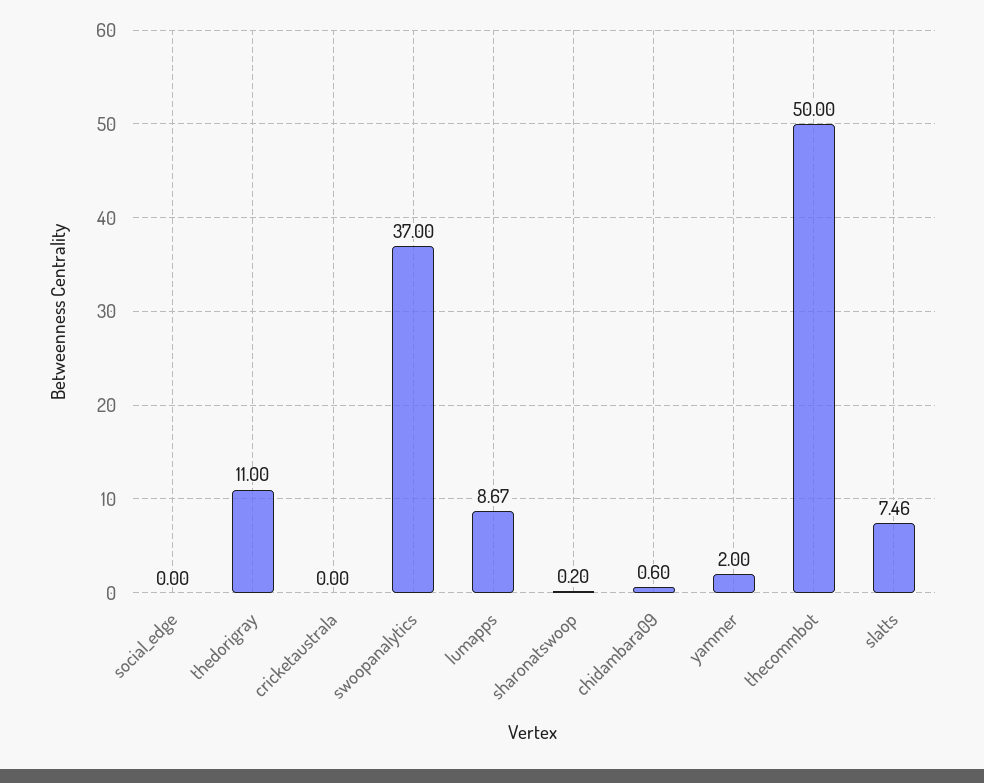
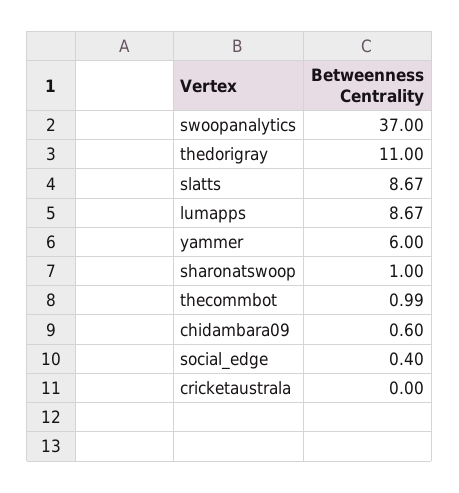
  {
-   "social_edge": 0,
+   "social_edge": 0.4,
    "thedorigray": 11,
    "cricketaustrala": 0,
    "swoopanalytics": 37,
    "lumapps": 8.67,
-   "sharonatswoop": 0.2,
+   "sharonatswoop": 1,
    "chidambara09": 0.6,
-   "yammer": 2,
+   "yammer": 6,
-   "thecommbot": 50,
+   "thecommbot": 0.99,
-   "slatts": 7.46
+   "slatts": 8.67
  }

